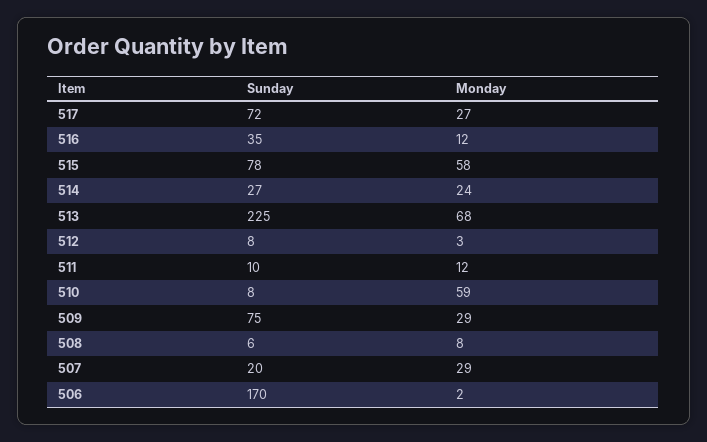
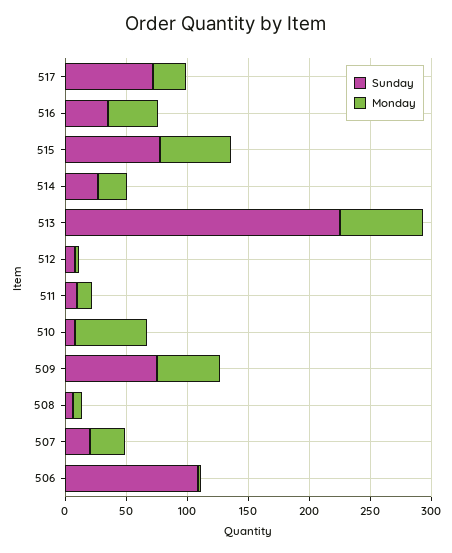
  {
    "Sunday": {
      "517": 72,
      "516": 35,
      "515": 78,
      "514": 27,
      "513": 225,
      "512": 8,
      "511": 10,
      "510": 8,
      "509": 75,
      "508": 6,
      "507": 20,
-     "506": 170
+     "506": 110
    },
    "Monday": {
      "517": 27,
-     "516": 12,
+     "516": 40,
      "515": 58,
      "514": 24,
      "513": 68,
      "512": 3,
      "511": 12,
      "510": 59,
-     "509": 29,
+     "509": 50,
      "508": 8,
      "507": 29,
      "506": 2
    }
  }

